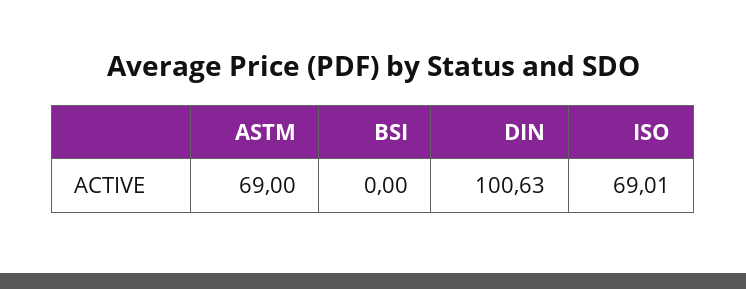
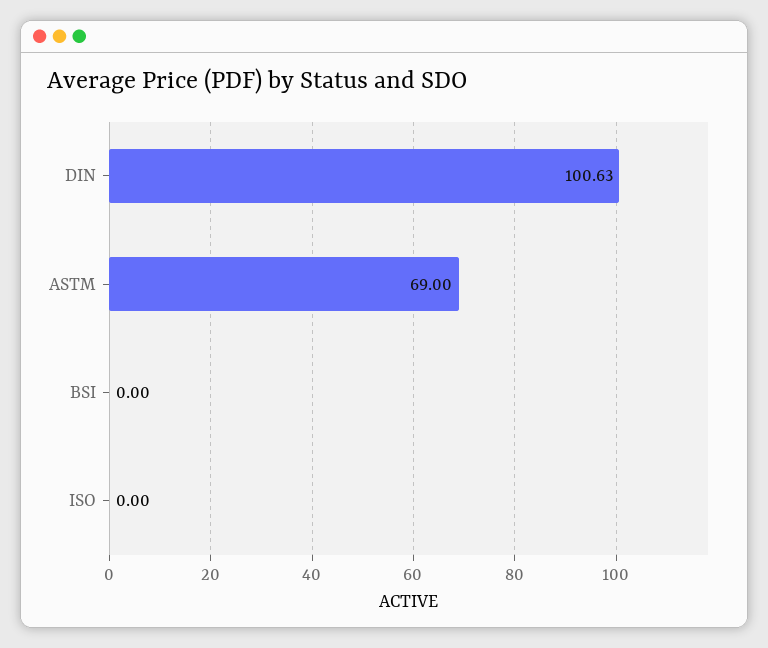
  {
    "ASTM": 69,
    "BSI": 0,
    "DIN": 100.63,
-   "ISO": 69.01
+   "ISO": 0
  }

